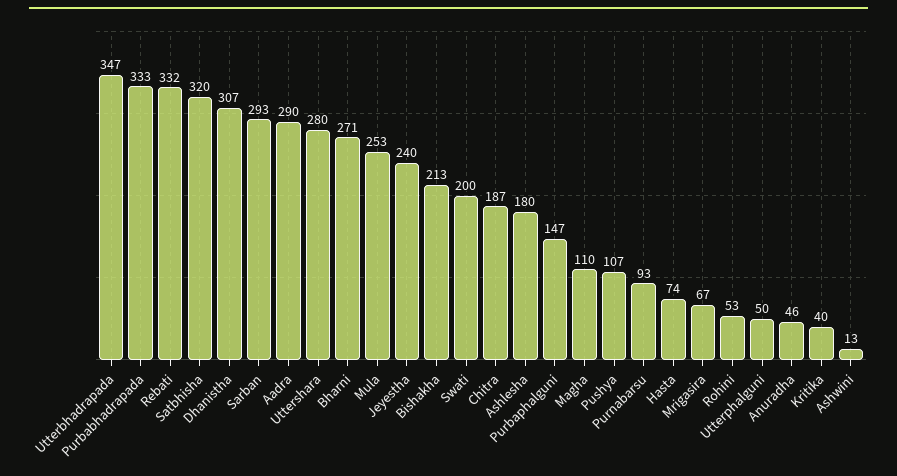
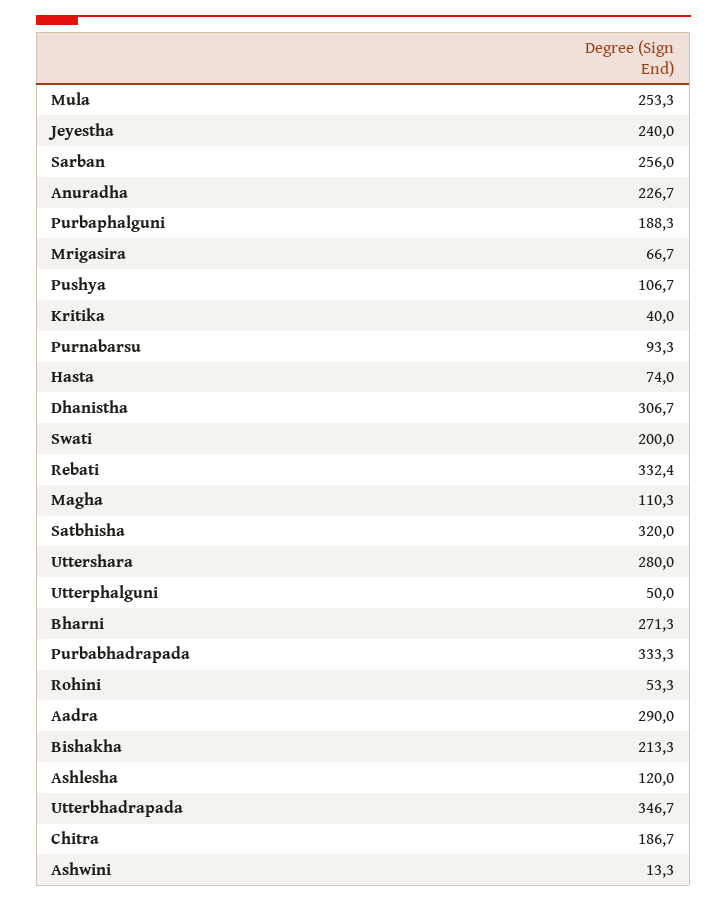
  {
    "Utterbhadrapada": 346.7,
    "Purbabhadrapada": 333.3,
    "Rebati": 332.4,
    "Satbhisha": 320,
    "Dhanistha": 306.7,
-   "Sarban": 293,
+   "Sarban": 256,
    "Aadra": 290,
    "Uttershara": 280,
    "Bharni": 271.3,
    "Mula": 253.3,
    "Jeyestha": 240,
    "Bishakha": 213.3,
    "Swati": 200,
    "Chitra": 186.7,
-   "Ashlesha": 180,
+   "Ashlesha": 120,
-   "Purbaphalguni": 147,
+   "Purbaphalguni": 188.3,
    "Magha": 110.3,
    "Pushya": 106.7,
    "Purnabarsu": 93.3,
    "Hasta": 74,
    "Mrigasira": 66.7,
    "Rohini": 53.3,
    "Utterphalguni": 50,
-   "Anuradha": 46,
+   "Anuradha": 226.7,
    "Kritika": 40,
    "Ashwini": 13.3
  }

